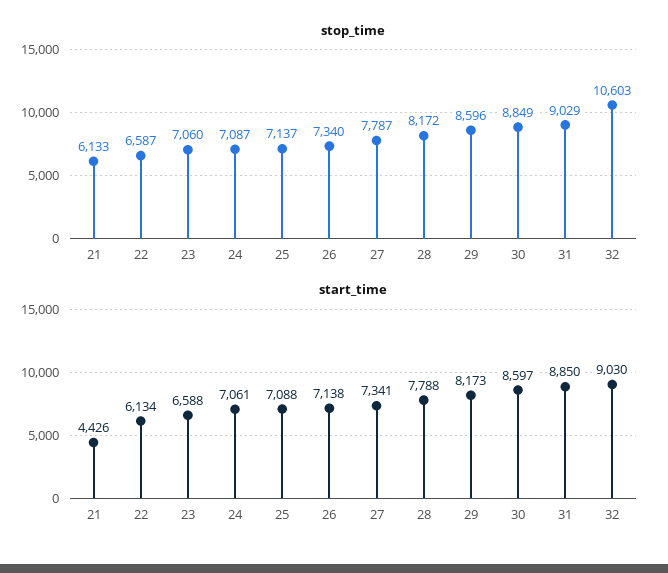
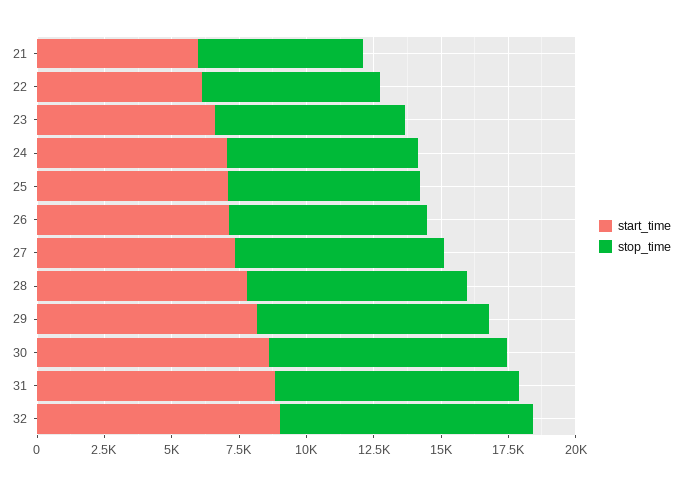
  {
    "stop_time": {
      "21": 6133,
      "22": 6587,
      "23": 7060,
      "24": 7087,
      "25": 7137,
      "26": 7340,
      "27": 7787,
      "28": 8172,
      "29": 8596,
      "30": 8849,
      "31": 9029,
-     "32": 10603
+     "32": 9500
    },
    "start_time": {
-     "21": 4426,
+     "21": 6000,
      "22": 6134,
      "23": 6588,
      "24": 7061,
      "25": 7088,
      "26": 7138,
      "27": 7341,
      "28": 7788,
      "29": 8173,
      "30": 8597,
      "31": 8850,
      "32": 9030
    }
  }

